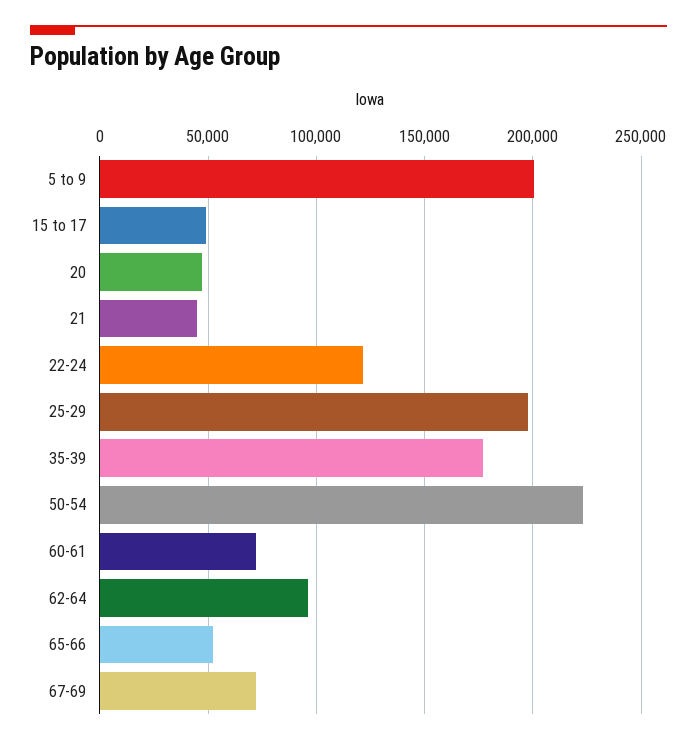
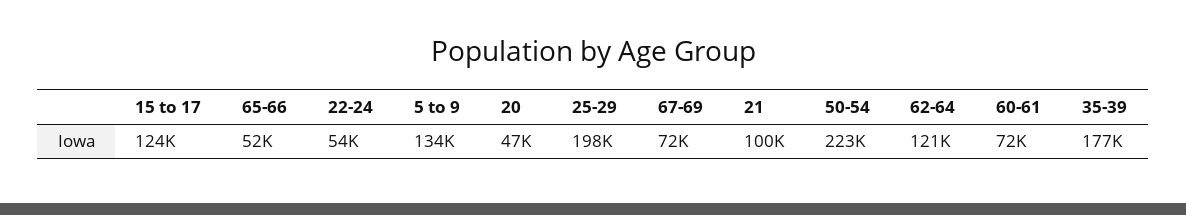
  {
-   "5 to 9": 200000,
+   "5 to 9": 134000,
-   "15 to 17": 50000,
+   "15 to 17": 124000,
    "20": 47000,
-   "21": 45000,
+   "21": 100000,
-   "22-24": 120000,
+   "22-24": 54000,
    "25-29": 198000,
    "35-39": 177000,
    "50-54": 223000,
    "60-61": 72000,
-   "62-64": 95000,
+   "62-64": 121000,
    "65-66": 52000,
    "67-69": 72000
  }

